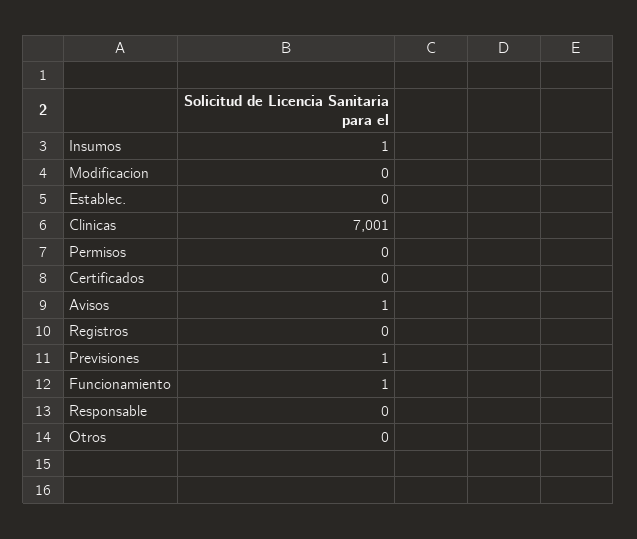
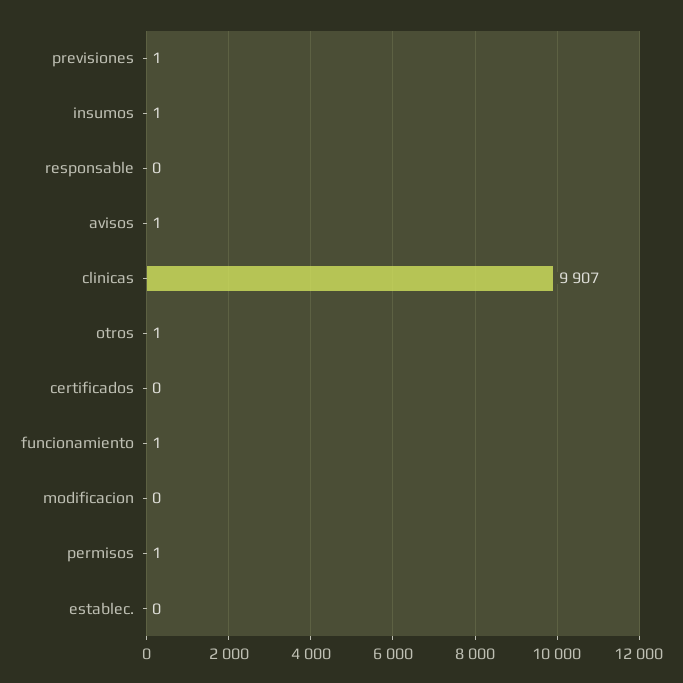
  {
    "Insumos": 1,
    "Modificacion": 0,
    "Establec.": 0,
-   "Clinicas": 7001,
+   "Clinicas": 9907,
-   "Permisos": 0,
+   "Permisos": 1,
    "Certificados": 0,
    "Avisos": 1,
-   "Registros": 0,
    "Previsiones": 1,
    "Funcionamiento": 1,
    "Responsable": 0,
-   "Otros": 0
+   "Otros": 1
  }

